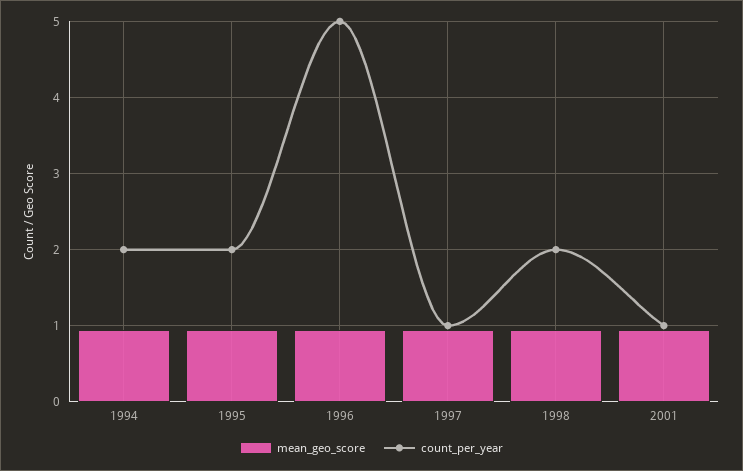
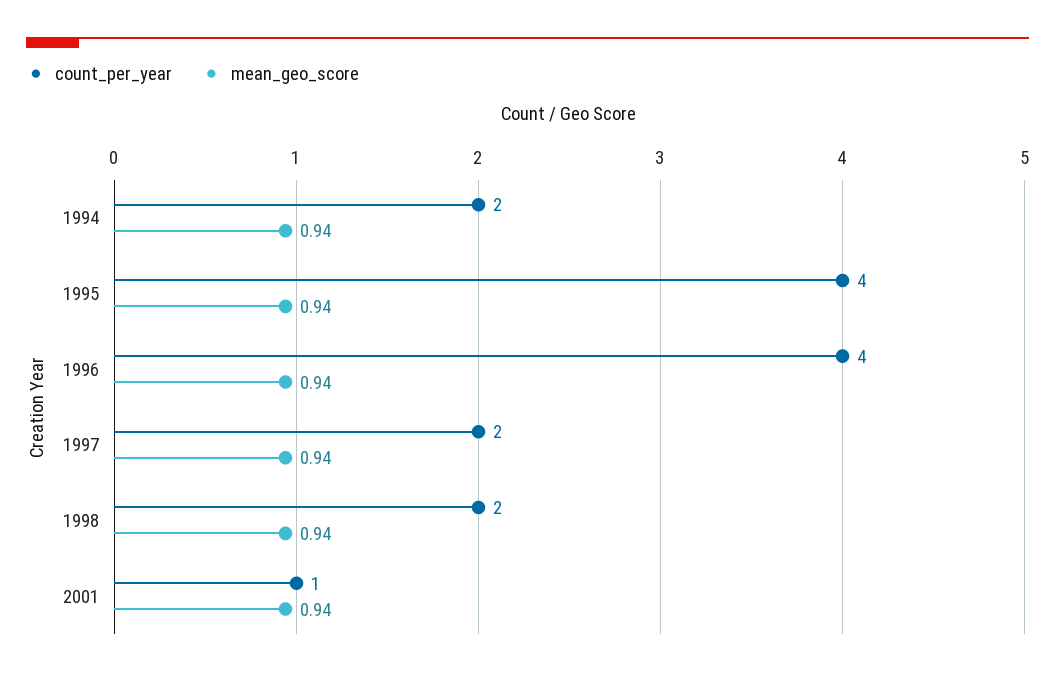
  {
    "mean_geo_score": {
      "1994": 0.94,
      "1995": 0.94,
      "1996": 0.94,
      "1997": 0.94,
      "1998": 0.94,
      "2001": 0.94
    },
    "count_per_year": {
      "1994": 2,
-     "1995": 2,
+     "1995": 4,
-     "1996": 5,
+     "1996": 4,
-     "1997": 1,
+     "1997": 2,
      "1998": 2,
      "2001": 1
    }
  }

